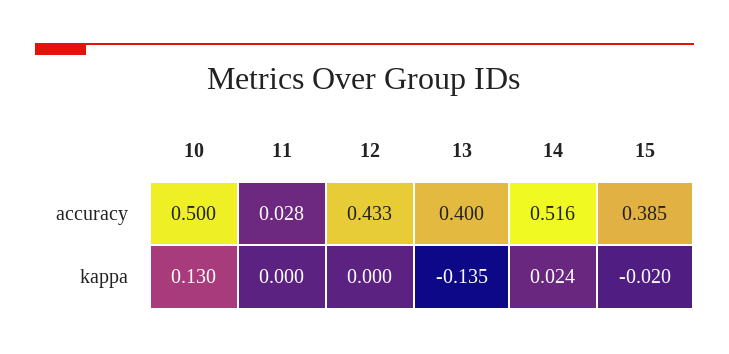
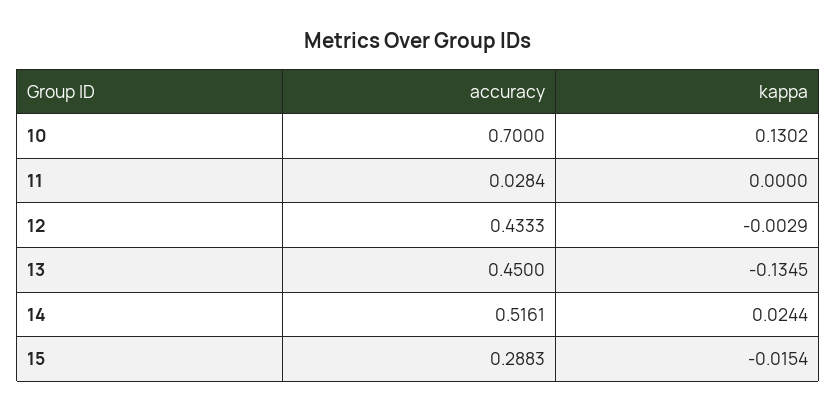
  {
    "10": {
-     "accuracy": 0.5,
+     "accuracy": 0.7,
      "kappa": 0.1302
    },
    "11": {
      "accuracy": 0.0284,
      "kappa": 0
    },
    "12": {
      "accuracy": 0.4333,
-     "kappa": 0
+     "kappa": -0.0029
    },
    "13": {
-     "accuracy": 0.4,
+     "accuracy": 0.45,
      "kappa": -0.1345
    },
    "14": {
      "accuracy": 0.5161,
      "kappa": 0.0244
    },
    "15": {
-     "accuracy": 0.385,
+     "accuracy": 0.2883,
-     "kappa": -0.02
+     "kappa": -0.0154
    }
  }

